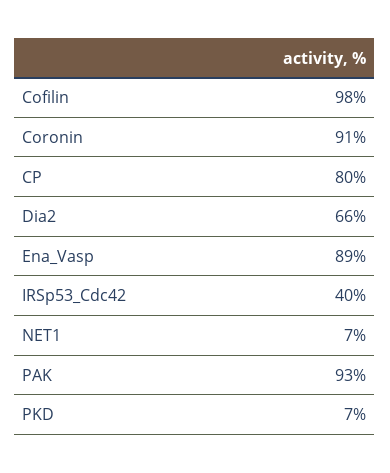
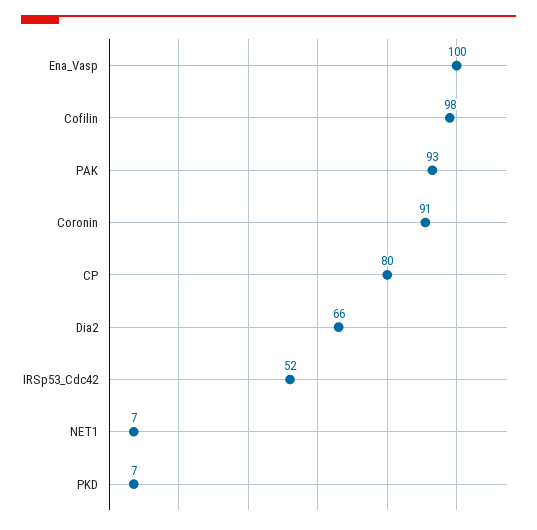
  {
    "Cofilin": 98,
    "Coronin": 91,
    "CP": 80,
    "Dia2": 66,
-   "Ena_Vasp": 89,
+   "Ena_Vasp": 100,
-   "IRSp53_Cdc42": 40,
+   "IRSp53_Cdc42": 52,
    "NET1": 7,
    "PAK": 93,
    "PKD": 7
  }

